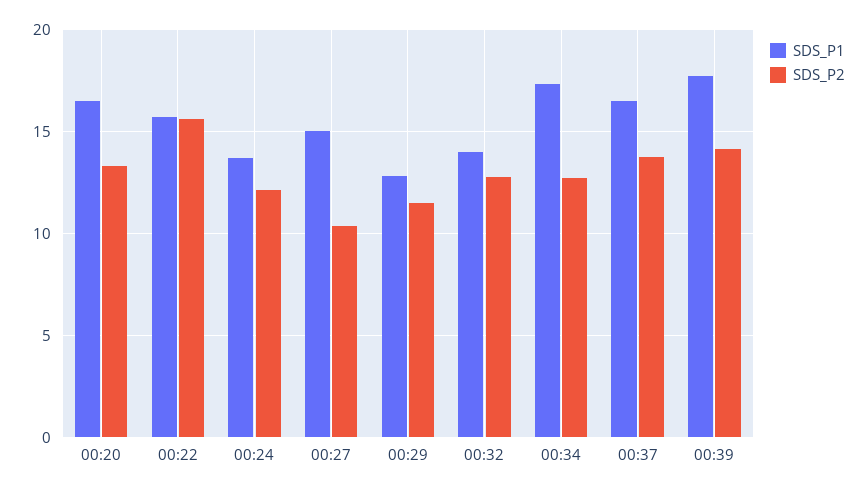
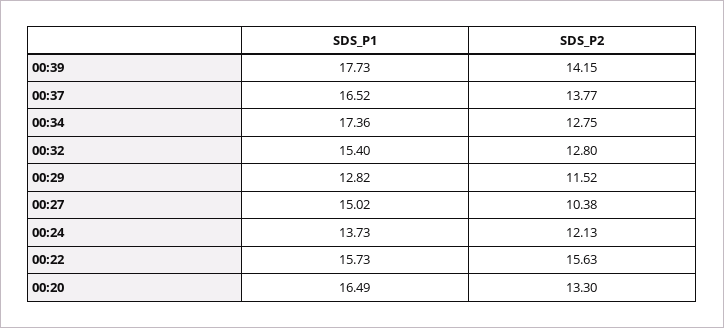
  {
    "SDS_P1": {
      "00:20": 16.49,
      "00:22": 15.73,
      "00:24": 13.73,
      "00:27": 15.02,
      "00:29": 12.82,
-     "00:32": 14,
+     "00:32": 15.4,
      "00:34": 17.36,
      "00:37": 16.52,
      "00:39": 17.73
    },
    "SDS_P2": {
      "00:20": 13.3,
      "00:22": 15.63,
      "00:24": 12.13,
      "00:27": 10.38,
      "00:29": 11.52,
      "00:32": 12.8,
      "00:34": 12.75,
      "00:37": 13.77,
      "00:39": 14.15
    }
  }

